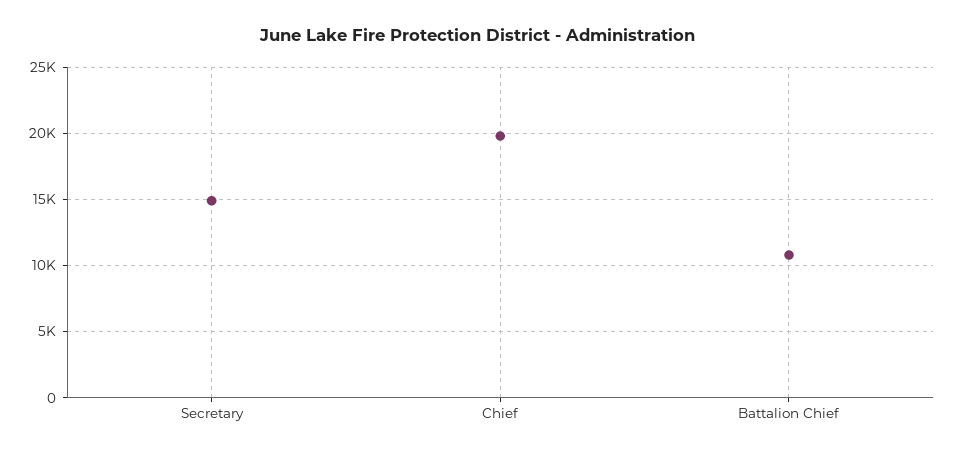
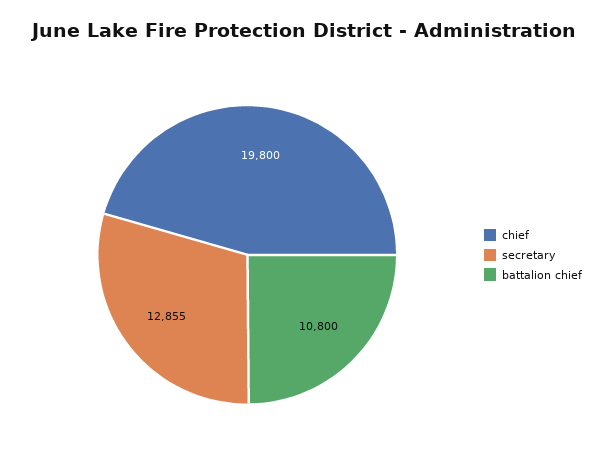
  {
-   "Secretary": 15000,
+   "Secretary": 12855,
    "Chief": 19800,
    "Battalion Chief": 10800
  }

